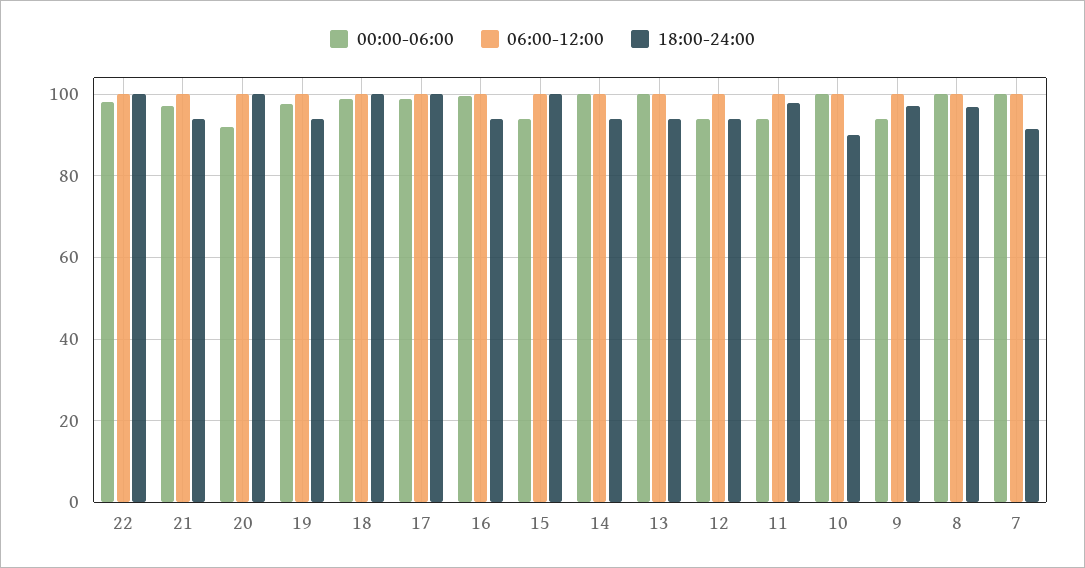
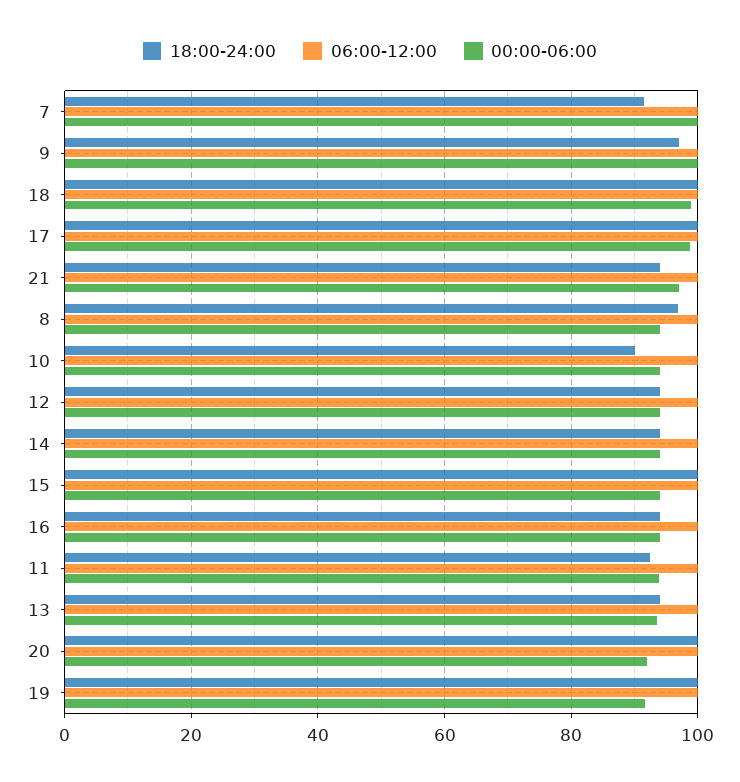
  {
    "00:00-06:00": {
-     "22": 98,
      "21": 98,
      "20": 92,
-     "19": 98,
+     "19": 92,
      "18": 98,
      "17": 98,
-     "16": 100,
+     "16": 94,
      "15": 94,
-     "14": 100,
+     "14": 94,
-     "13": 100,
+     "13": 94,
      "12": 94,
      "11": 94,
-     "10": 100,
+     "10": 94,
-     "9": 94,
+     "9": 100,
-     "8": 100,
+     "8": 94,
      "7": 100
    },
    "06:00-12:00": {
-     "22": 100,
      "21": 100,
      "20": 100,
      "19": 100,
      "18": 100,
      "17": 100,
      "16": 100,
      "15": 100,
      "14": 100,
      "13": 100,
      "12": 100,
      "11": 100,
      "10": 100,
      "9": 100,
      "8": 100,
      "7": 100
    },
    "18:00-24:00": {
-     "22": 100,
      "21": 94,
      "20": 100,
-     "19": 94,
+     "19": 100,
      "18": 100,
      "17": 100,
      "16": 94,
      "15": 100,
      "14": 94,
      "13": 94,
      "12": 94,
-     "11": 98,
+     "11": 92,
      "10": 90,
      "9": 96,
      "8": 96,
      "7": 92
    }
  }

